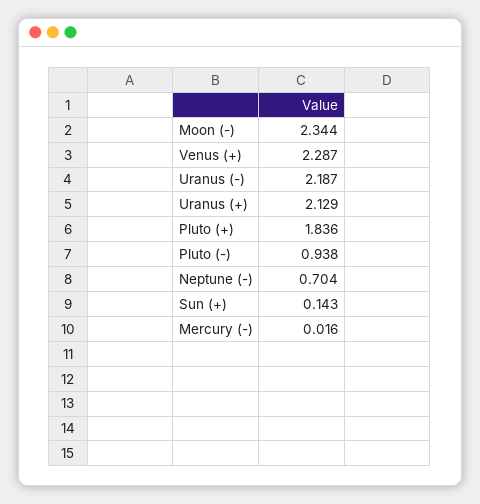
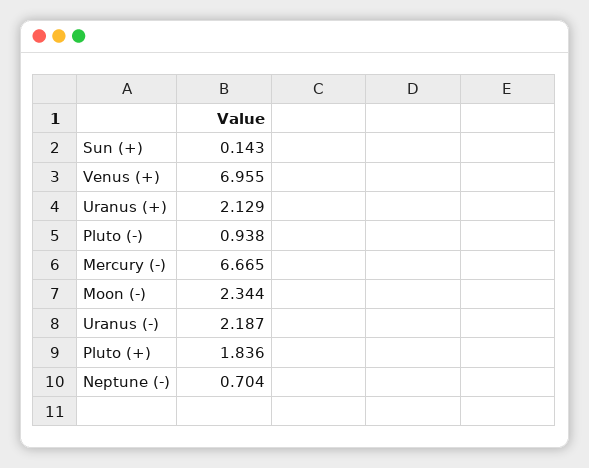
  {
    "Moon (-)": 2.344,
-   "Venus (+)": 2.287,
+   "Venus (+)": 6.955,
    "Uranus (-)": 2.187,
    "Uranus (+)": 2.129,
    "Pluto (+)": 1.836,
    "Pluto (-)": 0.938,
    "Neptune (-)": 0.704,
    "Sun (+)": 0.143,
-   "Mercury (-)": 0.016
+   "Mercury (-)": 6.665
  }

